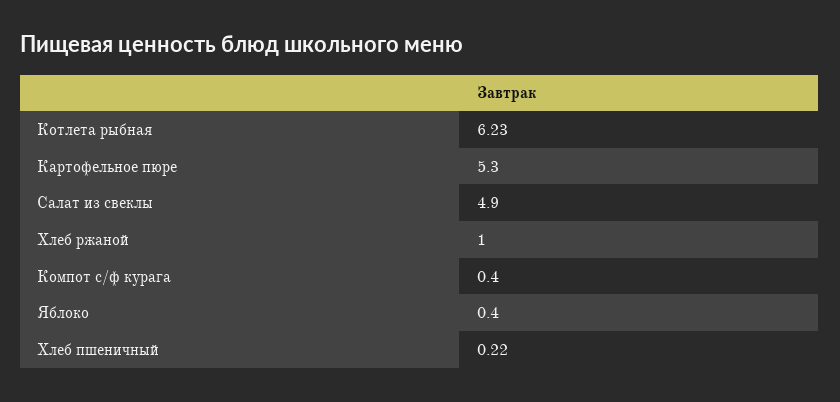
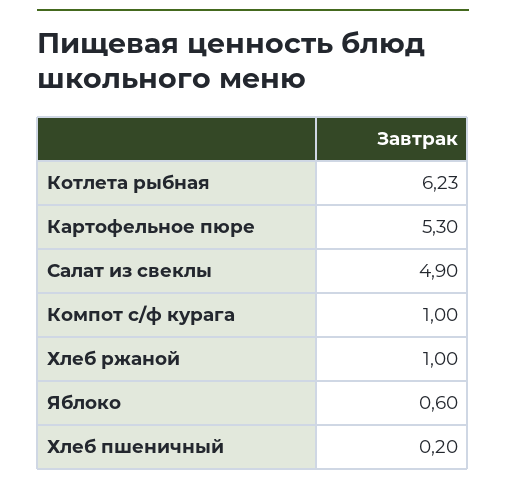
  {
    "Котлета рыбная": 6.23,
    "Картофельное пюре": 5.3,
    "Салат из свеклы": 4.9,
    "Хлеб ржаной": 1,
-   "Компот с/ф курага": 0.4,
+   "Компот с/ф курага": 1,
-   "Яблоко": 0.4,
+   "Яблоко": 0.6,
-   "Хлеб пшеничный": 0.22
+   "Хлеб пшеничный": 0.2
  }

